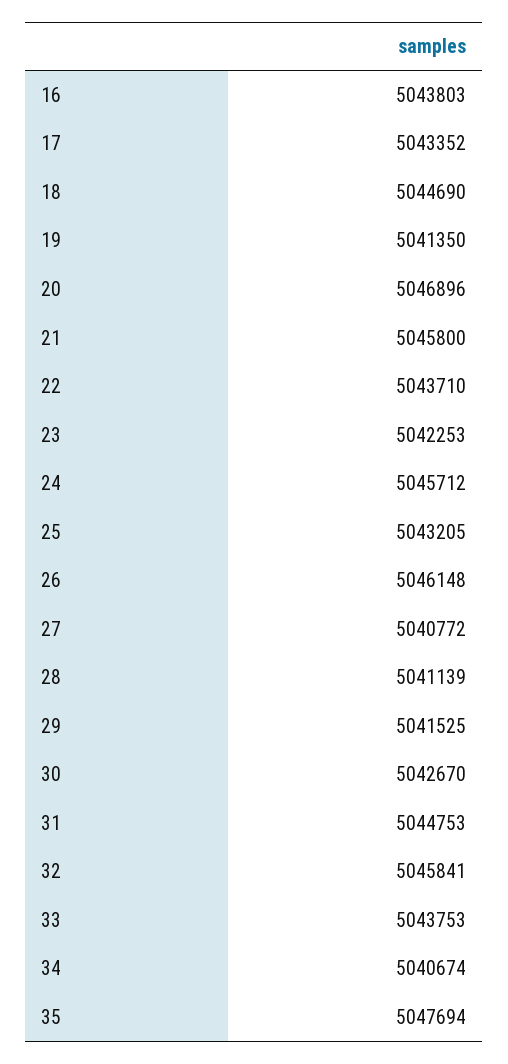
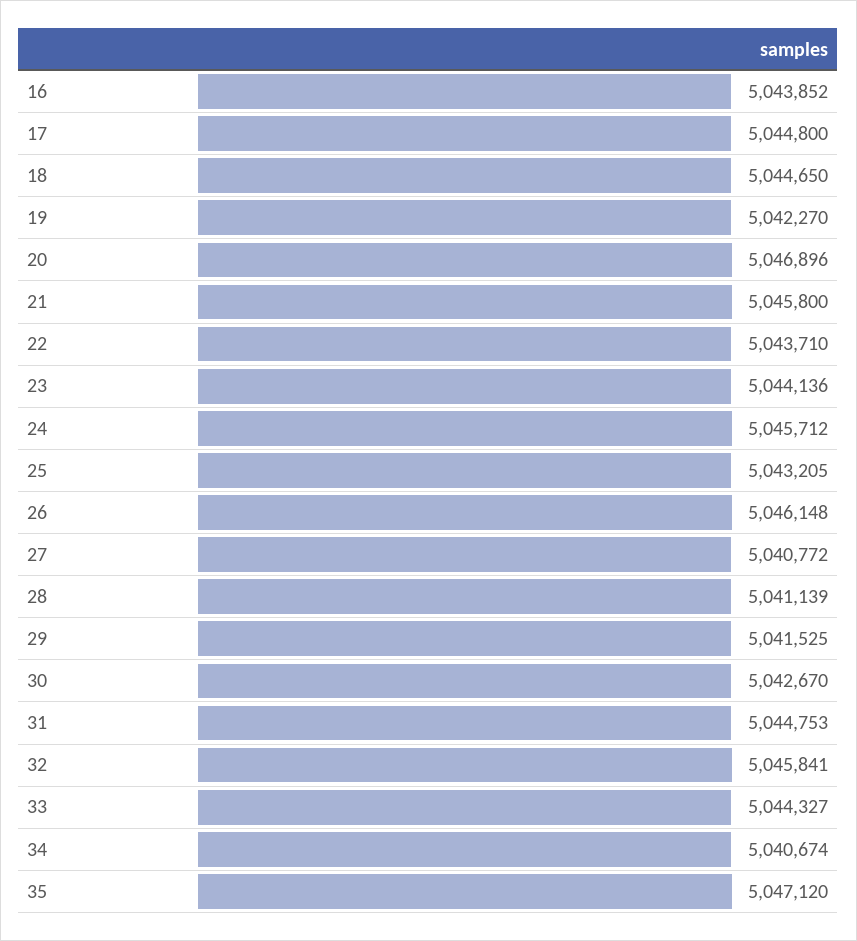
  {
-   "16": 5043803,
+   "16": 5043852,
-   "17": 5043352,
+   "17": 5044800,
-   "18": 5044690,
+   "18": 5044650,
-   "19": 5041350,
+   "19": 5042270,
    "20": 5046896,
    "21": 5045800,
    "22": 5043710,
-   "23": 5042253,
+   "23": 5044136,
    "24": 5045712,
    "25": 5043205,
    "26": 5046148,
    "27": 5040772,
    "28": 5041139,
    "29": 5041525,
    "30": 5042670,
    "31": 5044753,
    "32": 5045841,
-   "33": 5043753,
+   "33": 5044327,
    "34": 5040674,
-   "35": 5047694
+   "35": 5047120
  }

